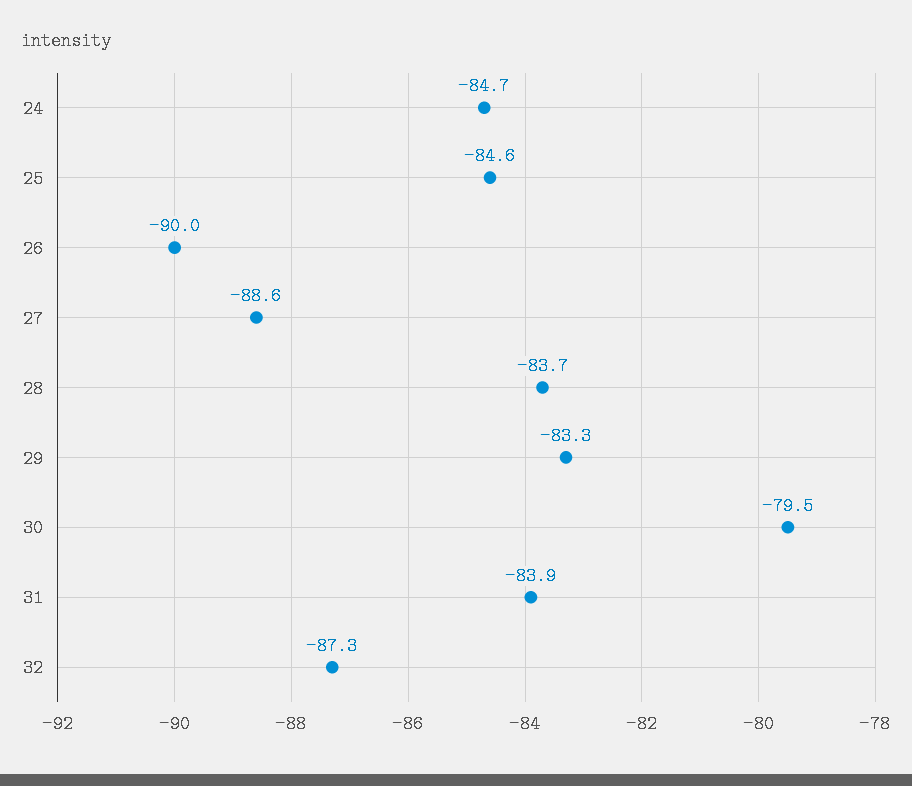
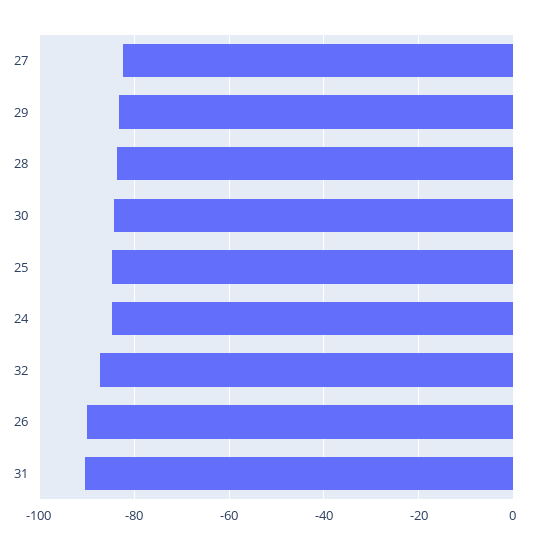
  {
    "24": -84.7,
    "25": -84.6,
    "26": -90,
-   "27": -88.6,
+   "27": -82,
    "28": -83.7,
    "29": -83.3,
-   "30": -79.5,
+   "30": -84,
-   "31": -83.9,
+   "31": -90,
    "32": -87.3
  }

